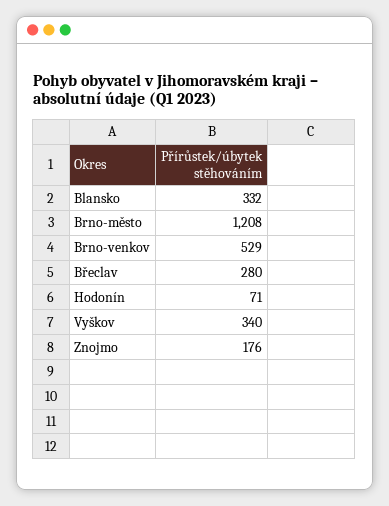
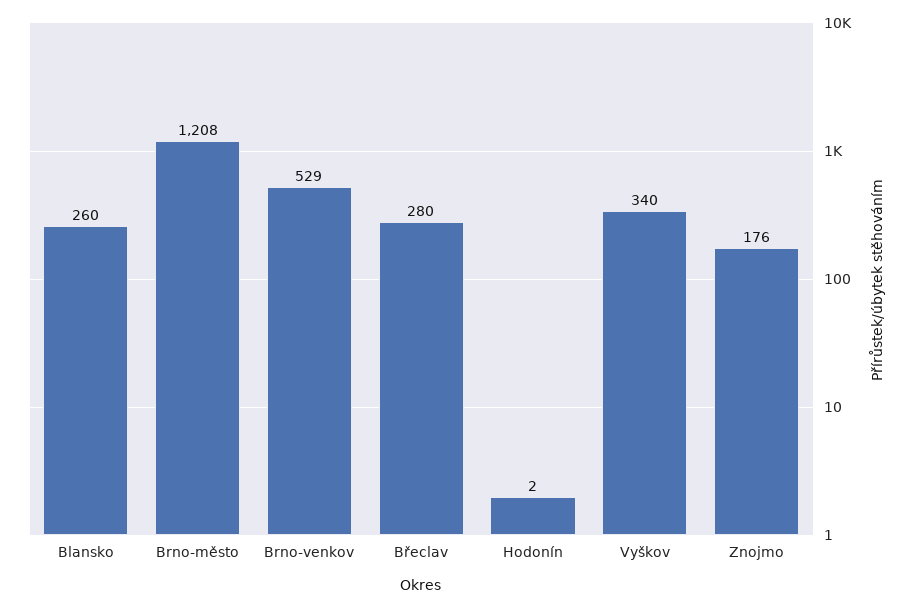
  {
-   "Blansko": 332,
+   "Blansko": 260,
    "Brno-město": 1208,
    "Brno-venkov": 529,
    "Břeclav": 280,
-   "Hodonín": 71,
+   "Hodonín": 2,
    "Vyškov": 340,
    "Znojmo": 176
  }

